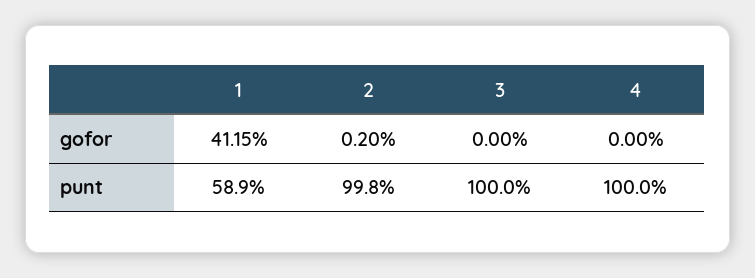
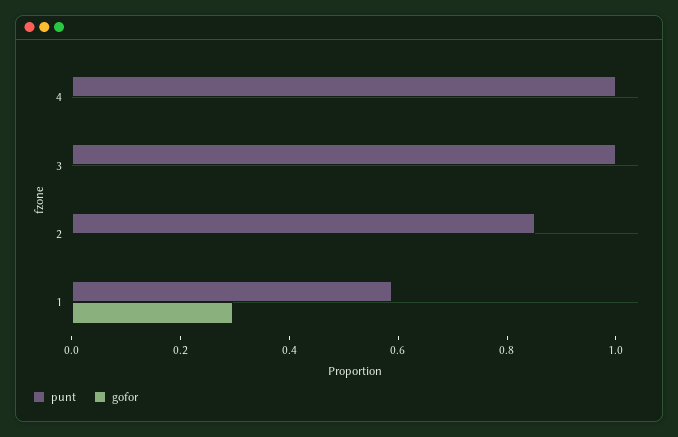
  {
    "gofor": {
-     "1": 0.4115,
+     "1": 0.3,
      "2": 0.002,
      "3": 0,
      "4": 0
    },
    "punt": {
      "1": 0.589,
-     "2": 0.998,
+     "2": 0.85,
      "3": 1,
      "4": 1
    }
  }

